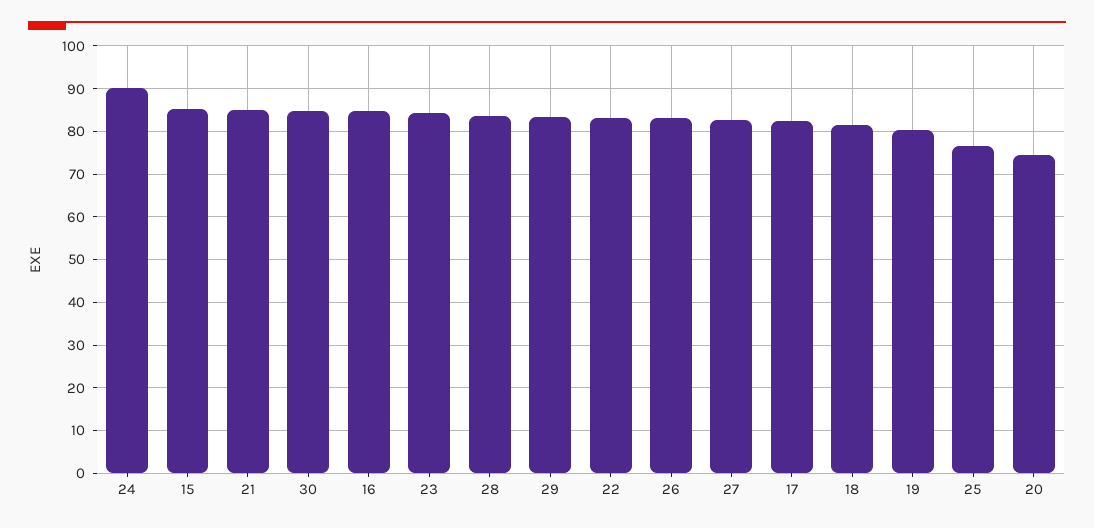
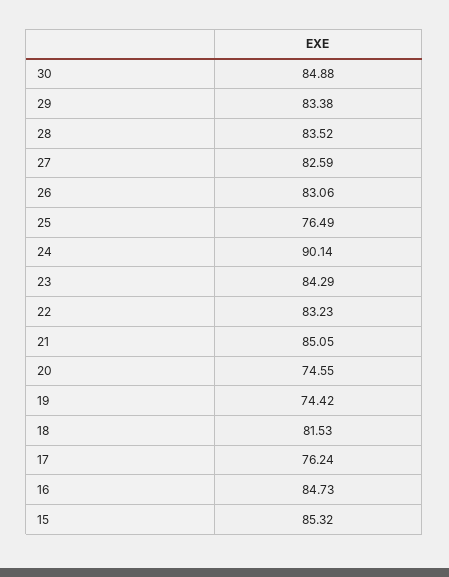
  {
    "24": 90.14,
    "15": 85.32,
    "21": 85.05,
    "30": 84.88,
    "16": 84.73,
    "23": 84.29,
    "28": 83.52,
    "29": 83.38,
    "22": 83.23,
    "26": 83.06,
    "27": 82.59,
-   "17": 82,
+   "17": 76.24,
    "18": 81.53,
-   "19": 80,
+   "19": 74.42,
    "25": 76.49,
    "20": 74.55
  }

